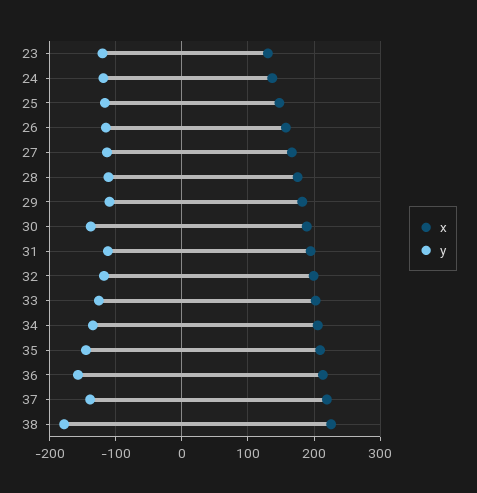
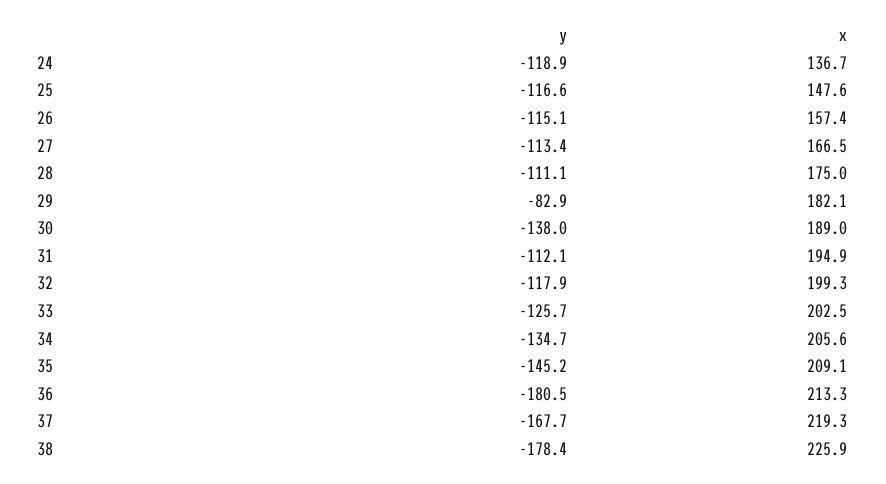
  {
    "x": {
-     "23": 130,
      "24": 136.7,
      "25": 147.6,
      "26": 157.4,
      "27": 166.5,
      "28": 175,
      "29": 182.1,
      "30": 189,
      "31": 194.9,
      "32": 199.3,
      "33": 202.5,
      "34": 205.6,
      "35": 209.1,
      "36": 213.3,
      "37": 219.3,
      "38": 225.9
    },
    "y": {
-     "23": -120,
      "24": -118.9,
      "25": -116.6,
      "26": -115.1,
      "27": -113.4,
      "28": -111.1,
-     "29": -110,
+     "29": -82.9,
      "30": -138,
      "31": -112.1,
      "32": -117.9,
      "33": -125.7,
      "34": -134.7,
      "35": -145.2,
-     "36": -160,
+     "36": -180.5,
-     "37": -140,
+     "37": -167.7,
      "38": -178.4
    }
  }

